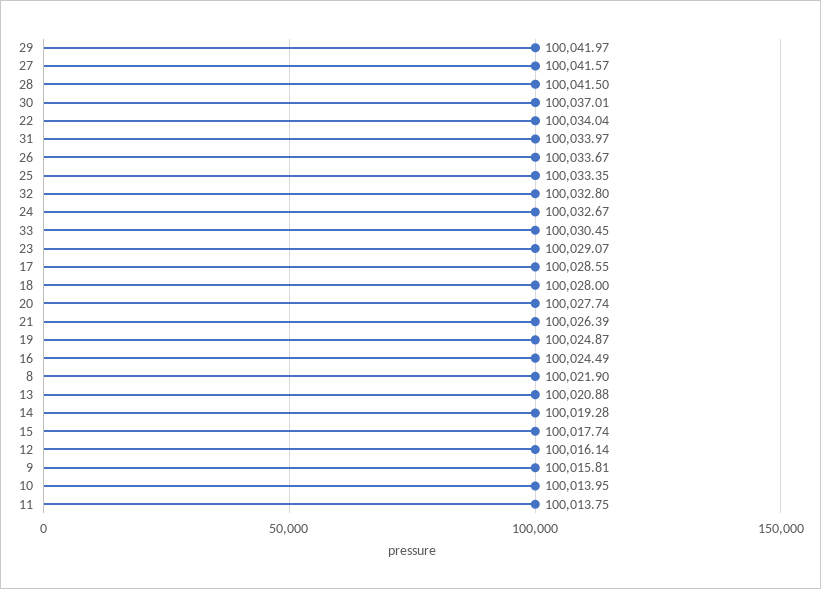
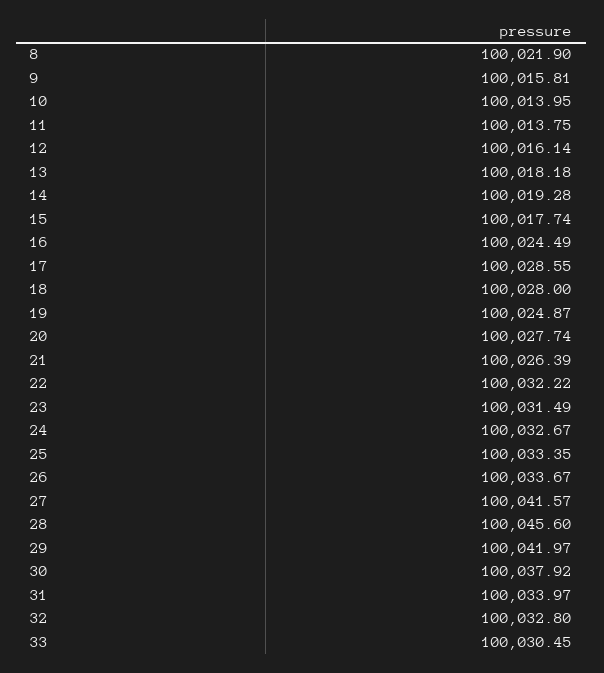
  {
    "29": 100041.97,
    "27": 100041.57,
-   "28": 100041.5,
+   "28": 100045.6,
-   "30": 100037.01,
+   "30": 100037.92,
-   "22": 100034.04,
+   "22": 100032.22,
    "31": 100033.97,
    "26": 100033.67,
    "25": 100033.35,
    "32": 100032.8,
    "24": 100032.67,
    "33": 100030.45,
-   "23": 100029.07,
+   "23": 100031.49,
    "17": 100028.55,
    "18": 100028,
    "20": 100027.74,
    "21": 100026.39,
    "19": 100024.87,
    "16": 100024.49,
    "8": 100021.9,
-   "13": 100020.88,
+   "13": 100018.18,
    "14": 100019.28,
    "15": 100017.74,
    "12": 100016.14,
    "9": 100015.81,
    "10": 100013.95,
    "11": 100013.75
  }

